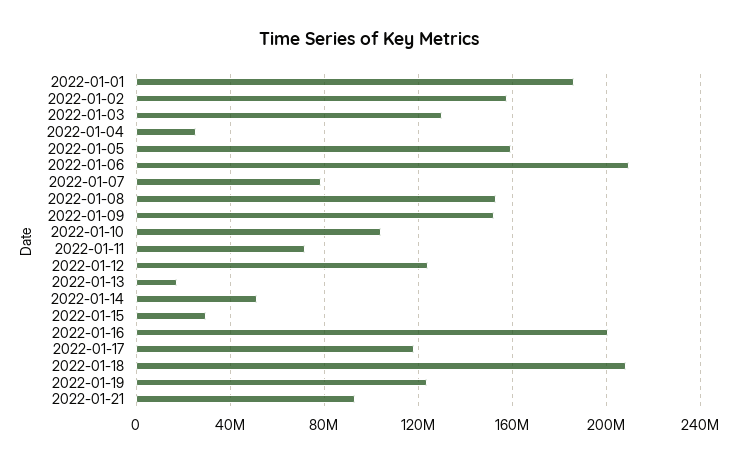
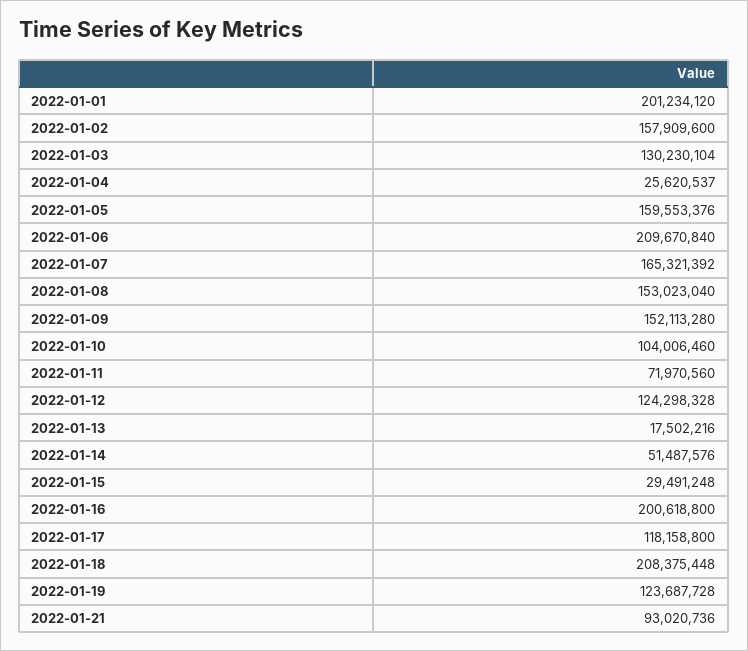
  {
-   "2022-01-01": 185000000,
+   "2022-01-01": 201234120,
    "2022-01-02": 157909600,
    "2022-01-03": 130230104,
    "2022-01-04": 25620537,
    "2022-01-05": 159553376,
    "2022-01-06": 209670840,
-   "2022-01-07": 80000000,
+   "2022-01-07": 165321392,
    "2022-01-08": 153023040,
    "2022-01-09": 152113280,
    "2022-01-10": 104006460,
    "2022-01-11": 71970560,
    "2022-01-12": 124298328,
    "2022-01-13": 17502216,
    "2022-01-14": 51487576,
    "2022-01-15": 29491248,
    "2022-01-16": 200618800,
    "2022-01-17": 118158800,
    "2022-01-18": 208375448,
    "2022-01-19": 123687728,
    "2022-01-21": 93020736
  }

